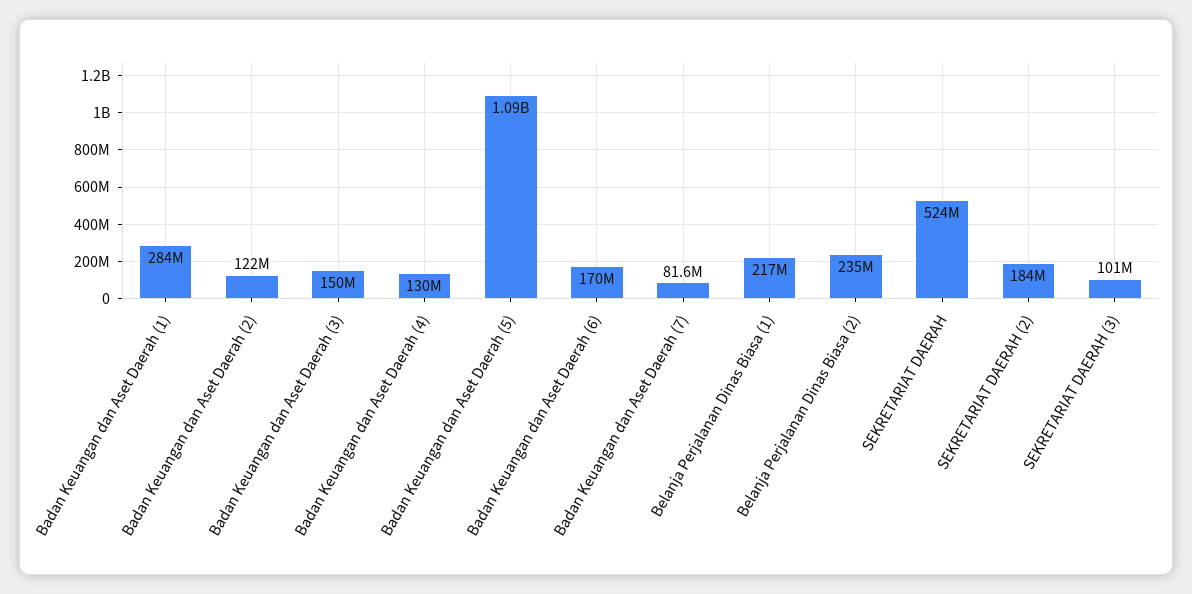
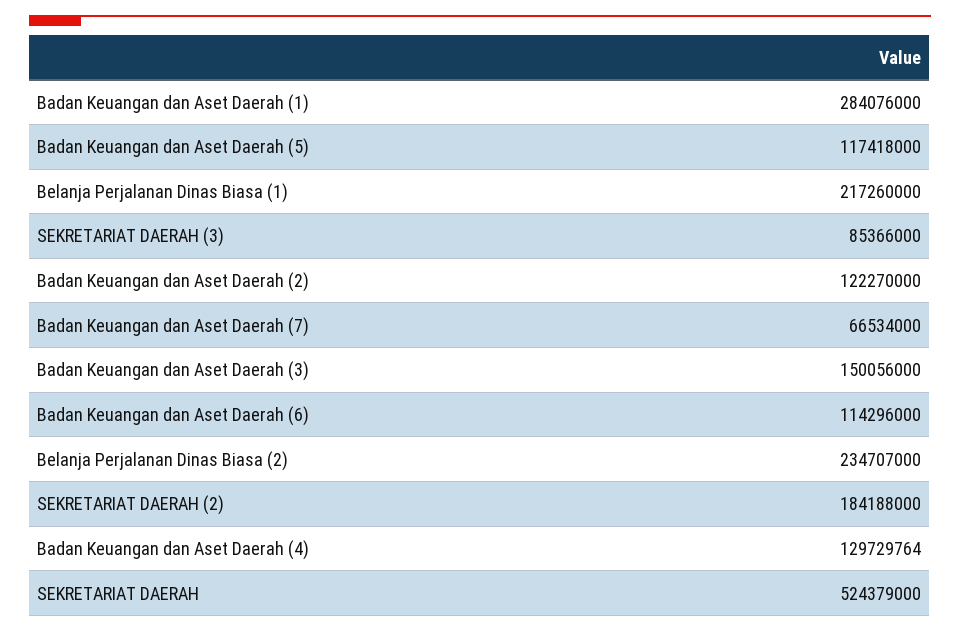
  {
    "Badan Keuangan dan Aset Daerah (1)": 284076000,
    "Badan Keuangan dan Aset Daerah (2)": 122270000,
    "Badan Keuangan dan Aset Daerah (3)": 150056000,
    "Badan Keuangan dan Aset Daerah (4)": 129729764,
-   "Badan Keuangan dan Aset Daerah (5)": 1090000000,
+   "Badan Keuangan dan Aset Daerah (5)": 117418000,
-   "Badan Keuangan dan Aset Daerah (6)": 170000000,
+   "Badan Keuangan dan Aset Daerah (6)": 114296000,
-   "Badan Keuangan dan Aset Daerah (7)": 81600000,
+   "Badan Keuangan dan Aset Daerah (7)": 66534000,
    "Belanja Perjalanan Dinas Biasa (1)": 217260000,
    "Belanja Perjalanan Dinas Biasa (2)": 234707000,
    "SEKRETARIAT DAERAH": 524379000,
    "SEKRETARIAT DAERAH (2)": 184188000,
-   "SEKRETARIAT DAERAH (3)": 101000000
+   "SEKRETARIAT DAERAH (3)": 85366000
  }

